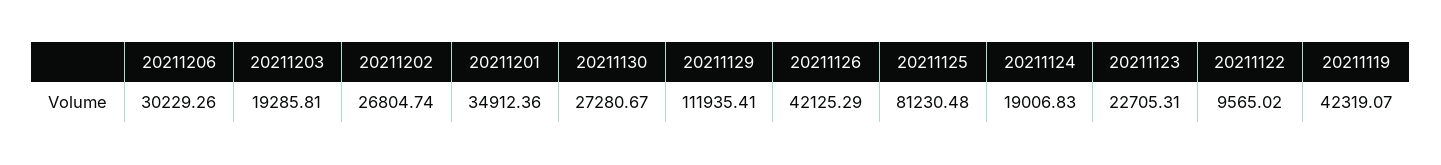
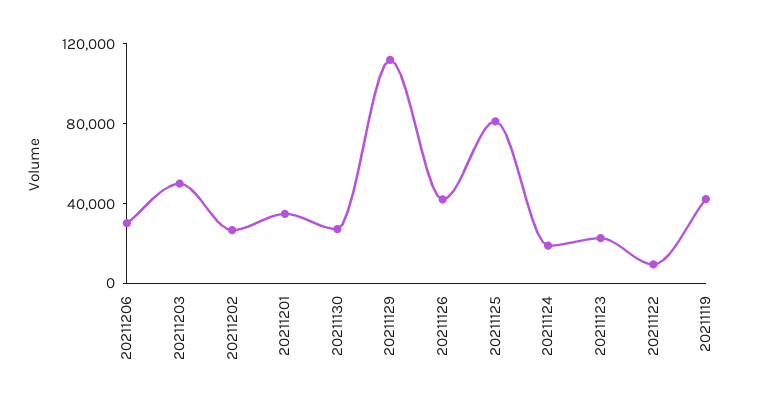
  {
    "20211206": 30229.26,
-   "20211203": 19285.81,
+   "20211203": 50000,
    "20211202": 26804.74,
    "20211201": 34912.36,
    "20211130": 27280.67,
    "20211129": 111935.41,
    "20211126": 42125.29,
    "20211125": 81230.48,
    "20211124": 19006.83,
    "20211123": 22705.31,
    "20211122": 9565.02,
    "20211119": 42319.07
  }

